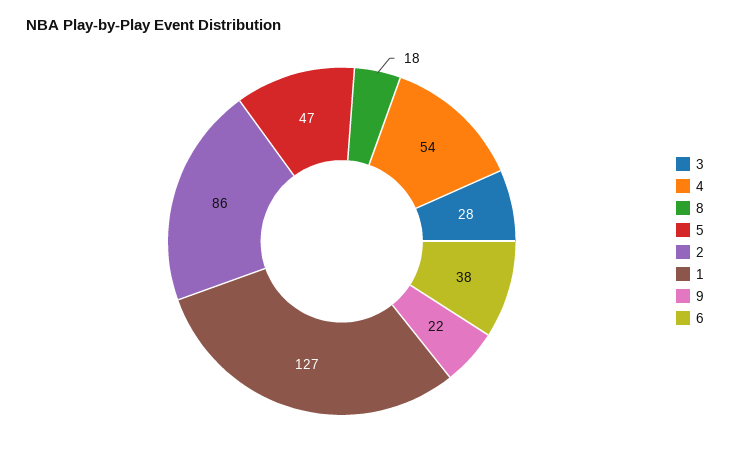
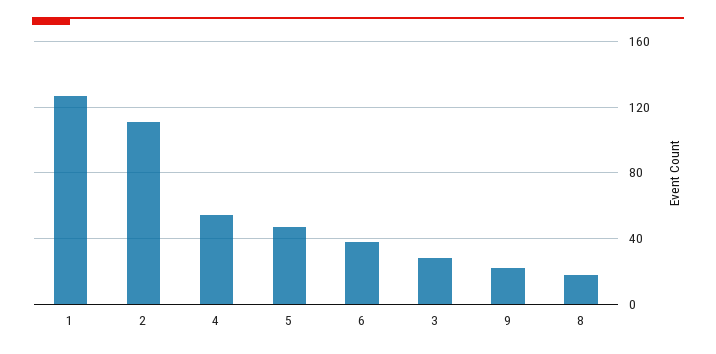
  {
    "3": 28,
    "4": 54,
    "8": 18,
    "5": 47,
-   "2": 86,
+   "2": 110,
    "1": 127,
    "9": 22,
    "6": 38
  }

